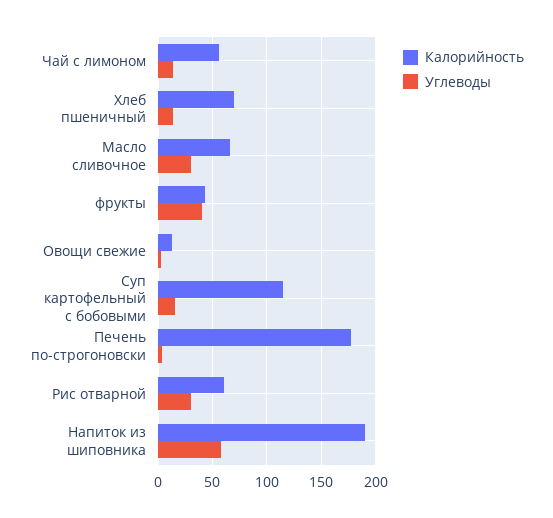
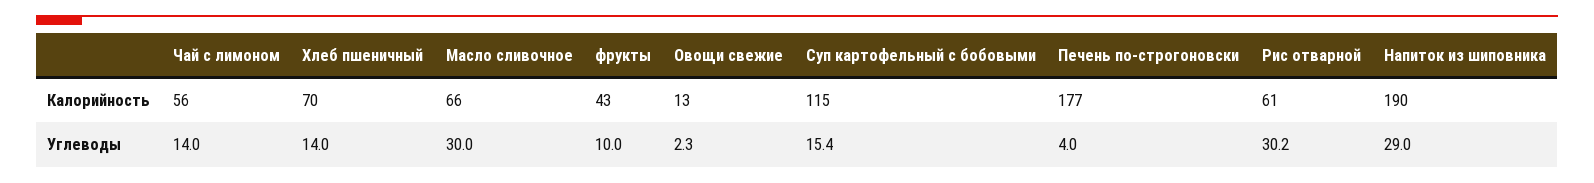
  {
    "Калорийность": {
      "Чай с лимоном": 56,
      "Хлеб пшеничный": 70,
      "Масло сливочное": 66,
      "фрукты": 43,
      "Овощи свежие": 13,
      "Суп картофельный с бобовыми": 115,
      "Печень по-строгоновски": 177,
      "Рис отварной": 61,
      "Напиток из шиповника": 190
    },
    "Углеводы": {
      "Чай с лимоном": 14,
      "Хлеб пшеничный": 14,
      "Масло сливочное": 30,
-     "фрукты": 40,
+     "фрукты": 10,
      "Овощи свежие": 2.3,
      "Суп картофельный с бобовыми": 15.4,
      "Печень по-строгоновски": 4,
      "Рис отварной": 30.2,
-     "Напиток из шиповника": 60
+     "Напиток из шиповника": 29
    }
  }

